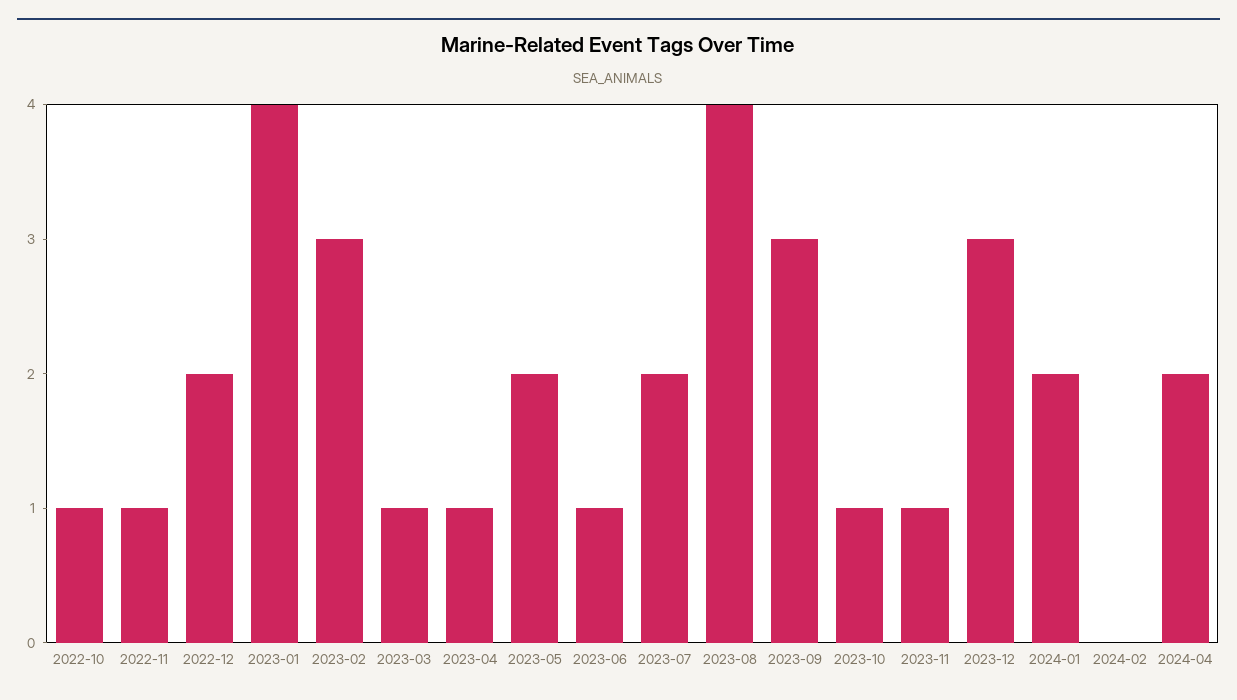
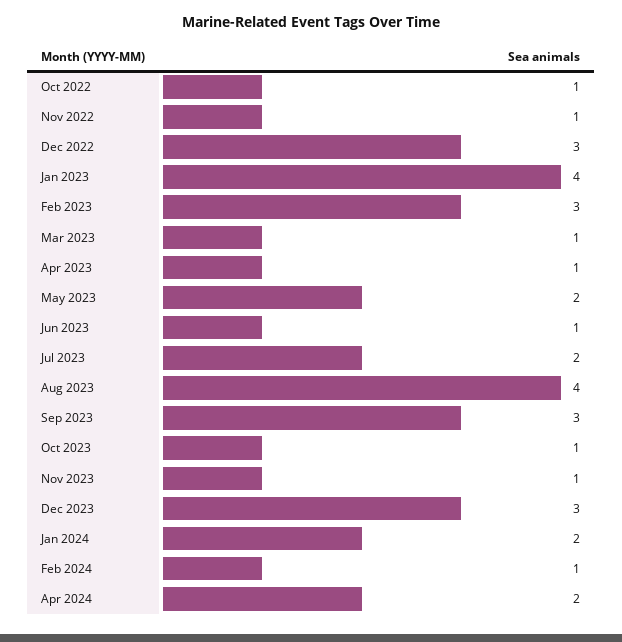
  {
    "2022-10": 1,
    "2022-11": 1,
-   "2022-12": 2,
+   "2022-12": 3,
    "2023-01": 4,
    "2023-02": 3,
    "2023-03": 1,
    "2023-04": 1,
    "2023-05": 2,
    "2023-06": 1,
    "2023-07": 2,
    "2023-08": 4,
    "2023-09": 3,
    "2023-10": 1,
    "2023-11": 1,
    "2023-12": 3,
    "2024-01": 2,
-   "2024-02": 0,
+   "2024-02": 1,
    "2024-04": 2
  }

